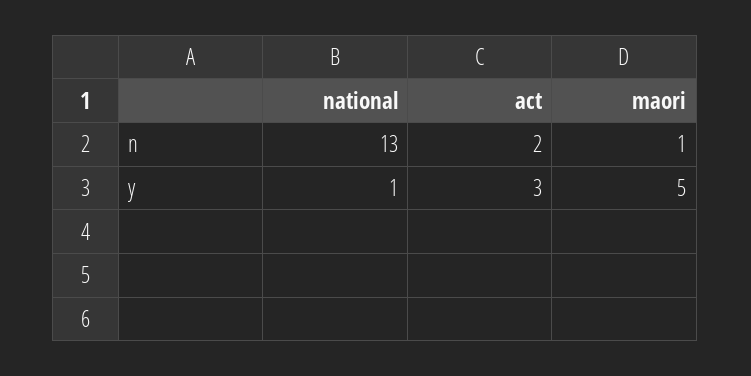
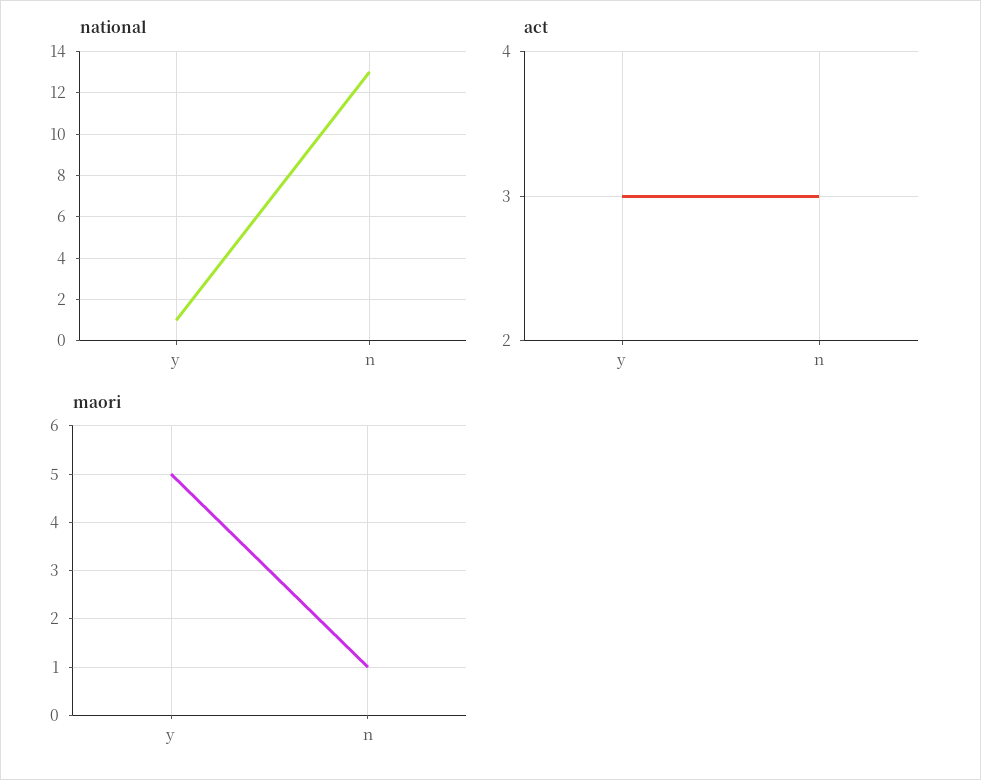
  {
    "national": {
      "n": 13,
      "y": 1
    },
    "act": {
-     "n": 2,
+     "n": 3,
      "y": 3
    },
    "maori": {
      "n": 1,
      "y": 5
    }
  }

